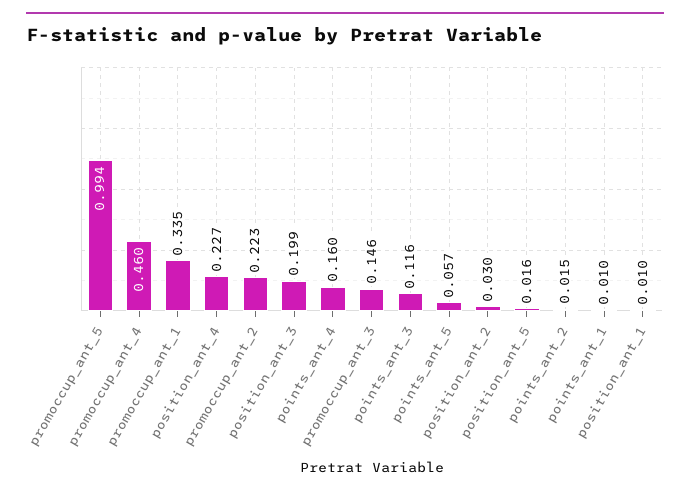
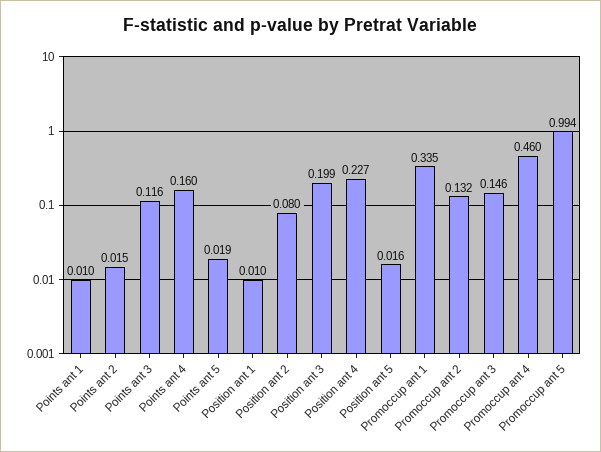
  {
    "promoccup_ant_5": 0.994,
    "promoccup_ant_4": 0.46,
    "promoccup_ant_1": 0.335,
    "position_ant_4": 0.227,
-   "promoccup_ant_2": 0.223,
+   "promoccup_ant_2": 0.132,
    "position_ant_3": 0.199,
    "points_ant_4": 0.16,
    "promoccup_ant_3": 0.146,
    "points_ant_3": 0.116,
-   "points_ant_5": 0.057,
+   "points_ant_5": 0.019,
-   "position_ant_2": 0.03,
+   "position_ant_2": 0.08,
    "position_ant_5": 0.016,
    "points_ant_2": 0.015,
    "points_ant_1": 0.01,
    "position_ant_1": 0.01
  }

